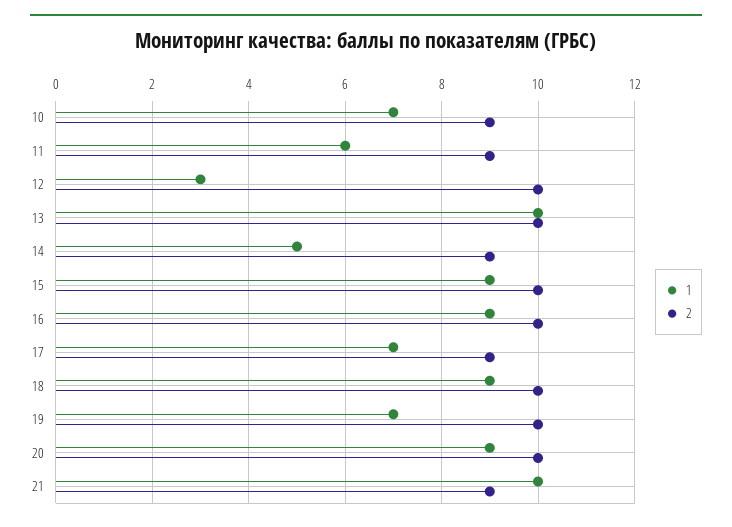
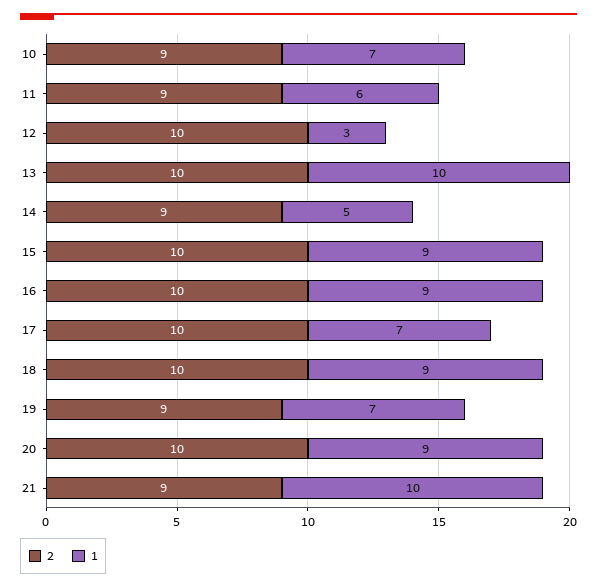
  {
    "1": {
      "10": 7,
      "11": 6,
      "12": 3,
      "13": 10,
      "14": 5,
      "15": 9,
      "16": 9,
      "17": 7,
      "18": 9,
      "19": 7,
      "20": 9,
      "21": 10
    },
    "2": {
      "10": 9,
      "11": 9,
      "12": 10,
      "13": 10,
      "14": 9,
      "15": 10,
      "16": 10,
-     "17": 9,
+     "17": 10,
      "18": 10,
-     "19": 10,
+     "19": 9,
      "20": 10,
      "21": 9
    }
  }

